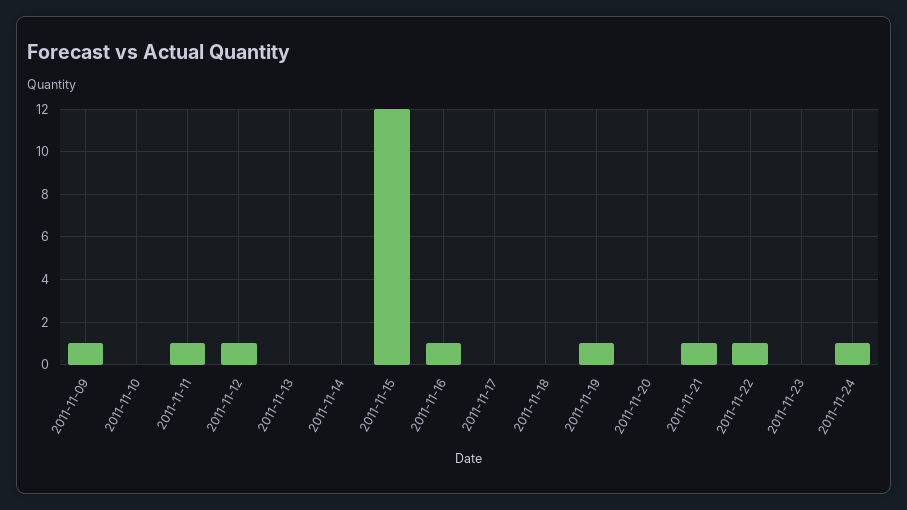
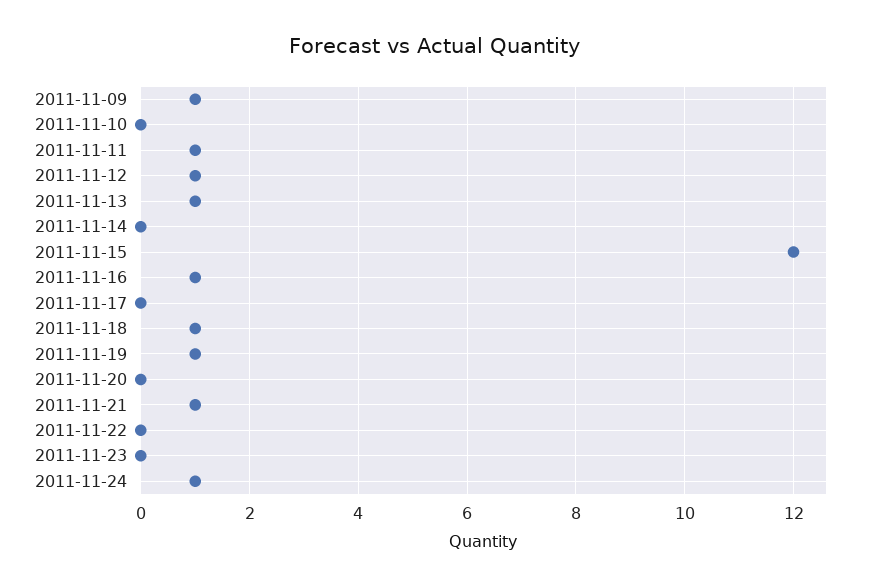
  {
    "2011-11-09": 1,
    "2011-11-10": 0,
    "2011-11-11": 1,
    "2011-11-12": 1,
-   "2011-11-13": 0,
+   "2011-11-13": 1,
    "2011-11-14": 0,
    "2011-11-15": 12,
    "2011-11-16": 1,
    "2011-11-17": 0,
-   "2011-11-18": 0,
+   "2011-11-18": 1,
    "2011-11-19": 1,
    "2011-11-20": 0,
    "2011-11-21": 1,
-   "2011-11-22": 1,
+   "2011-11-22": 0,
    "2011-11-23": 0,
    "2011-11-24": 1
  }

